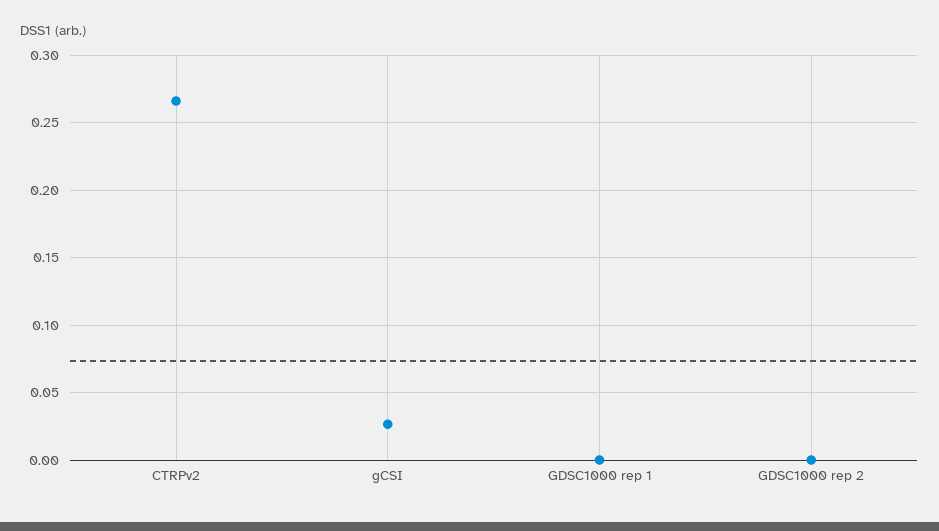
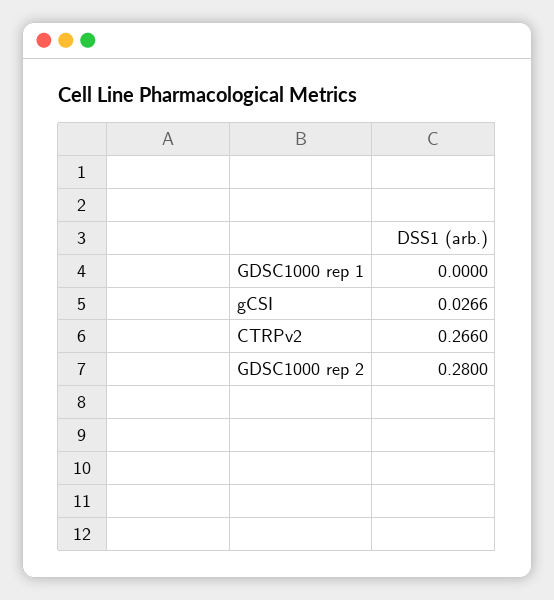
  {
    "CTRPv2": 0.266,
    "gCSI": 0.0266,
    "GDSC1000 rep 1": 0,
-   "GDSC1000 rep 2": 0
+   "GDSC1000 rep 2": 0.28
  }

